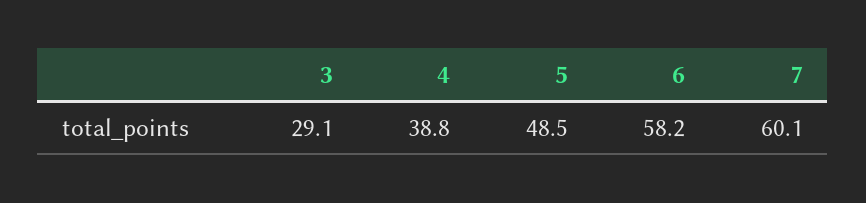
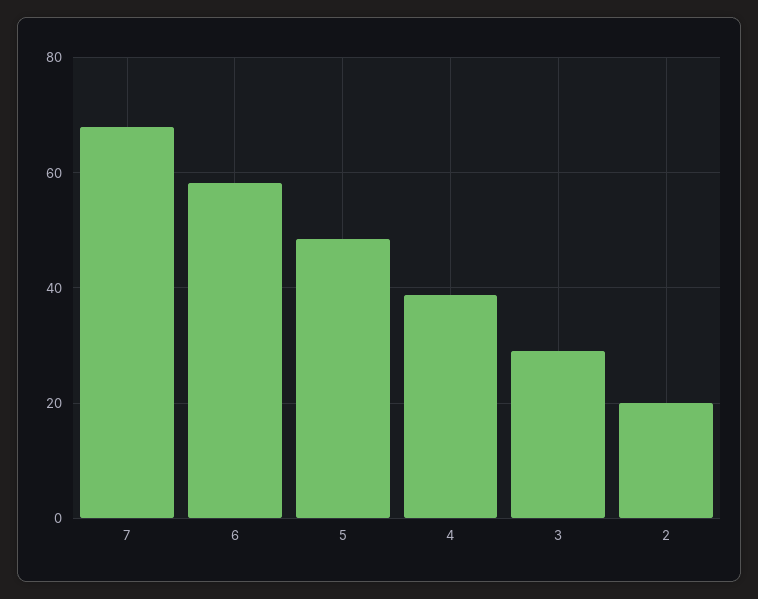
  {
    "3": 29.1,
    "4": 38.8,
    "5": 48.5,
    "6": 58.2,
-   "7": 60.1
+   "7": 68,
+   "2": 20
  }

